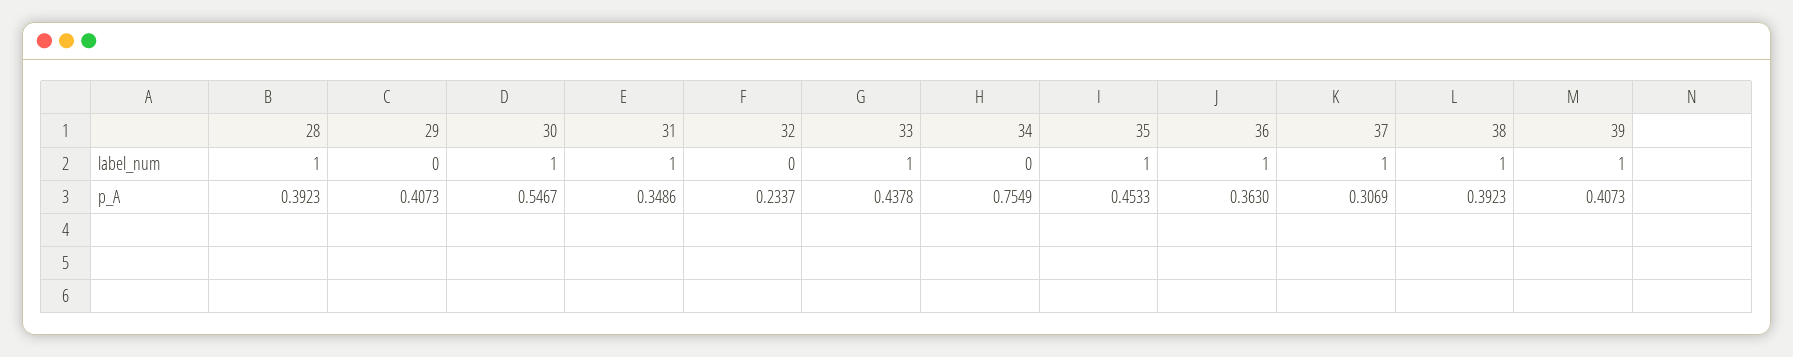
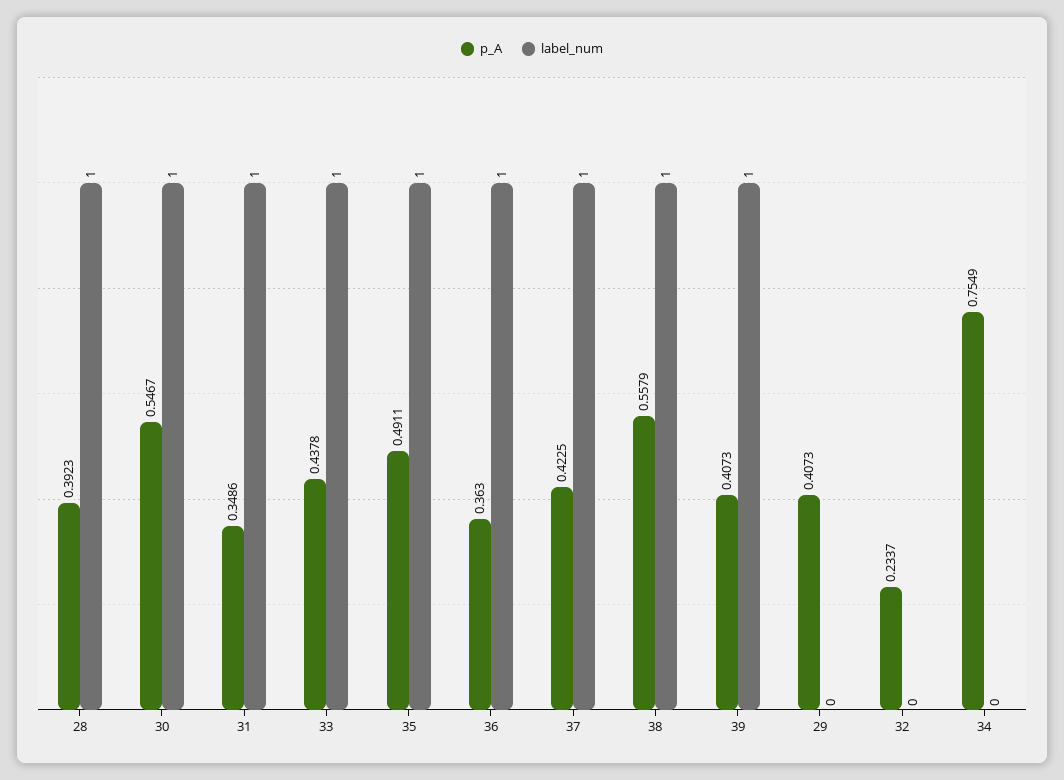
  {
    "label_num": {
      "28": 1,
      "29": 0,
      "30": 1,
      "31": 1,
      "32": 0,
      "33": 1,
      "34": 0,
      "35": 1,
      "36": 1,
      "37": 1,
      "38": 1,
      "39": 1
    },
    "p_A": {
      "28": 0.3923,
      "29": 0.4073,
      "30": 0.5467,
      "31": 0.3486,
      "32": 0.2337,
      "33": 0.4378,
      "34": 0.7549,
-     "35": 0.4533,
+     "35": 0.4911,
      "36": 0.363,
-     "37": 0.3069,
+     "37": 0.4225,
-     "38": 0.3923,
+     "38": 0.5579,
      "39": 0.4073
    }
  }

